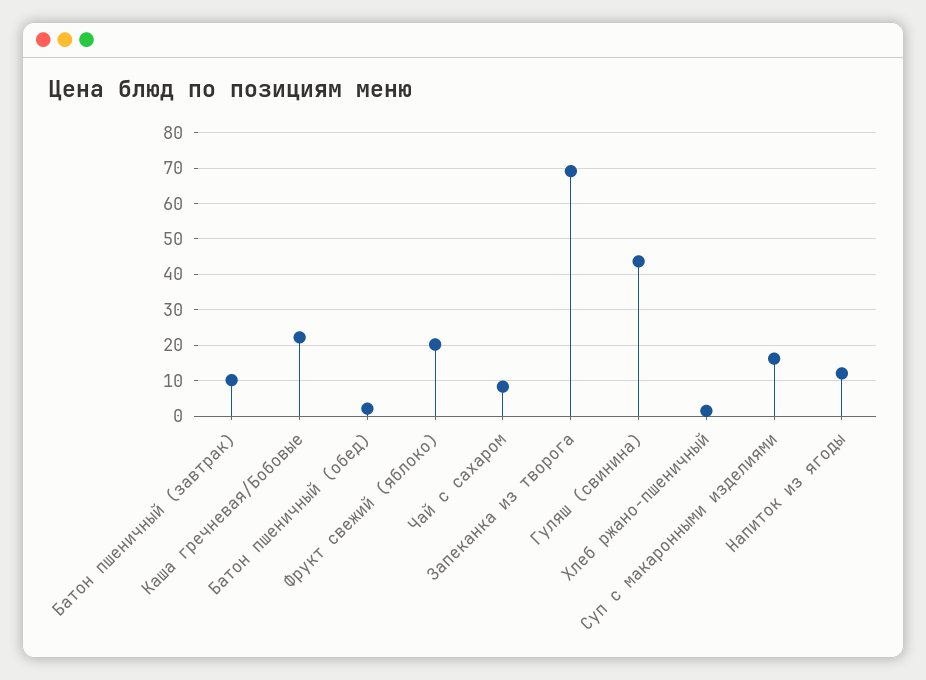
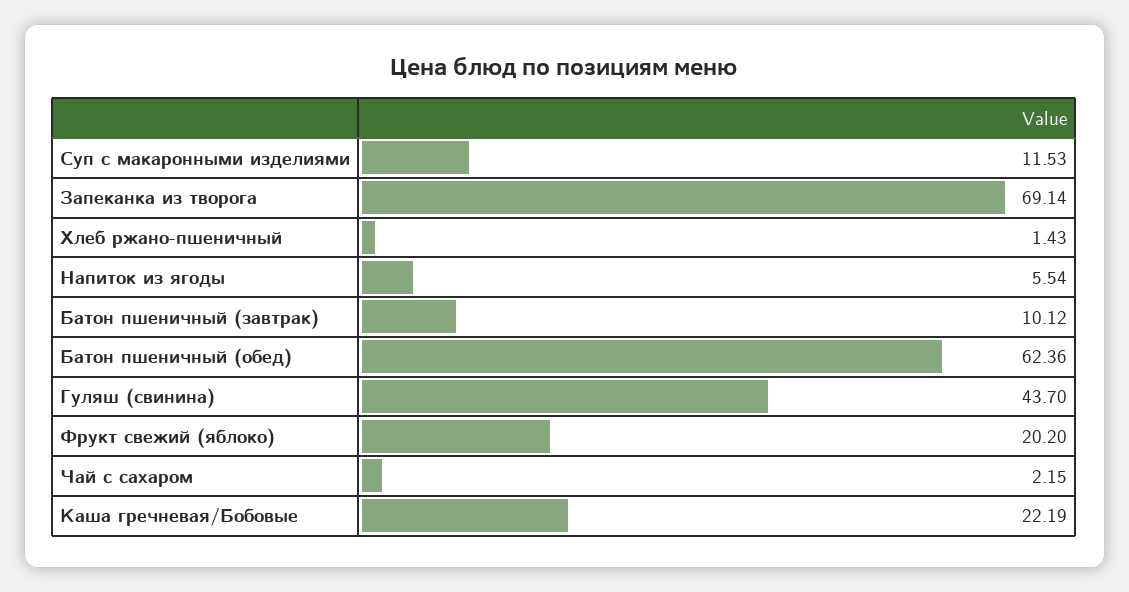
  {
    "Батон пшеничный (завтрак)": 10.12,
    "Каша гречневая/Бобовые": 22.19,
-   "Батон пшеничный (обед)": 2,
+   "Батон пшеничный (обед)": 62.36,
    "Фрукт свежий (яблоко)": 20.2,
-   "Чай с сахаром": 8,
+   "Чай с сахаром": 2.15,
    "Запеканка из творога": 69.14,
    "Гуляш (свинина)": 43.7,
    "Хлеб ржано-пшеничный": 1.43,
-   "Суп с макаронными изделиями": 16,
+   "Суп с макаронными изделиями": 11.53,
-   "Напиток из ягоды": 12
+   "Напиток из ягоды": 5.54
  }

